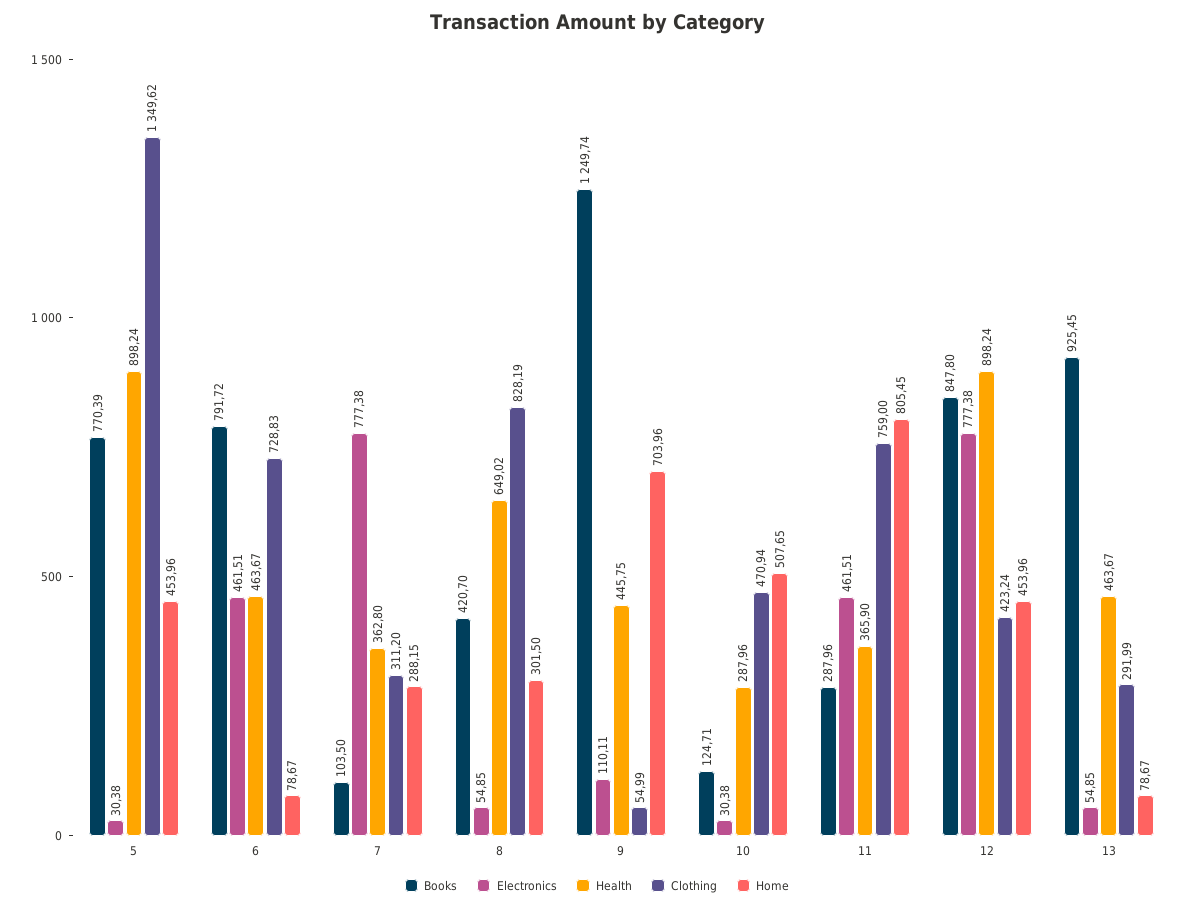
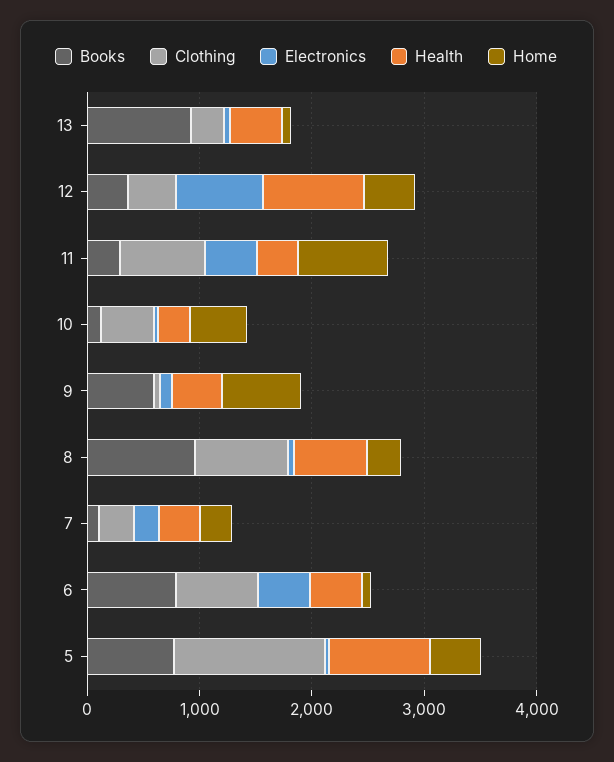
  {
    "Books": {
      "5": 770.39,
      "6": 791.72,
      "7": 103.5,
-     "8": 420.7,
+     "8": 1000,
-     "9": 1249.74,
+     "9": 600,
      "10": 124.71,
      "11": 287.96,
-     "12": 847.8,
+     "12": 400,
      "13": 925.45
    },
    "Electronics": {
      "5": 30.38,
      "6": 461.51,
-     "7": 777.38,
+     "7": 200,
      "8": 54.85,
      "9": 110.11,
      "10": 30.38,
      "11": 461.51,
      "12": 777.38,
      "13": 54.85
    },
    "Health": {
      "5": 898.24,
      "6": 463.67,
      "7": 362.8,
      "8": 649.02,
      "9": 445.75,
      "10": 287.96,
      "11": 365.9,
      "12": 898.24,
      "13": 463.67
    },
    "Clothing": {
      "5": 1349.62,
      "6": 728.83,
      "7": 311.2,
      "8": 828.19,
      "9": 54.99,
      "10": 470.94,
      "11": 759,
      "12": 423.24,
      "13": 291.99
    },
    "Home": {
      "5": 453.96,
      "6": 78.67,
      "7": 288.15,
      "8": 301.5,
      "9": 703.96,
      "10": 507.65,
      "11": 805.45,
      "12": 453.96,
      "13": 78.67
    }
  }

